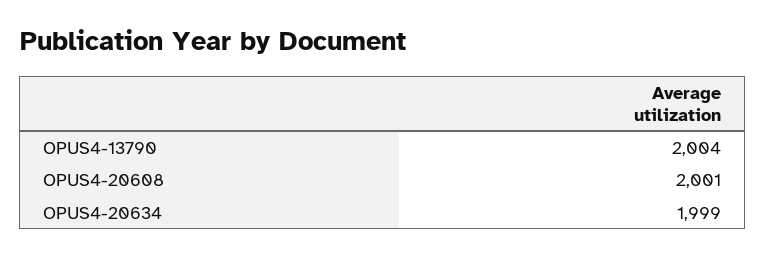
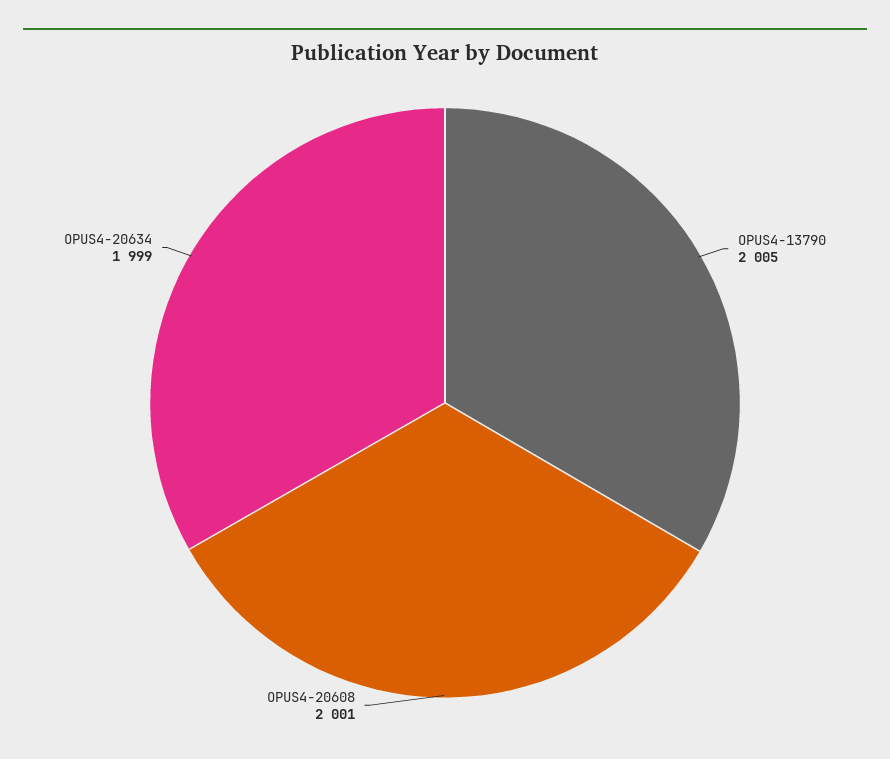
  {
-   "OPUS4-13790": 2004,
+   "OPUS4-13790": 2005,
    "OPUS4-20608": 2001,
    "OPUS4-20634": 1999
  }

